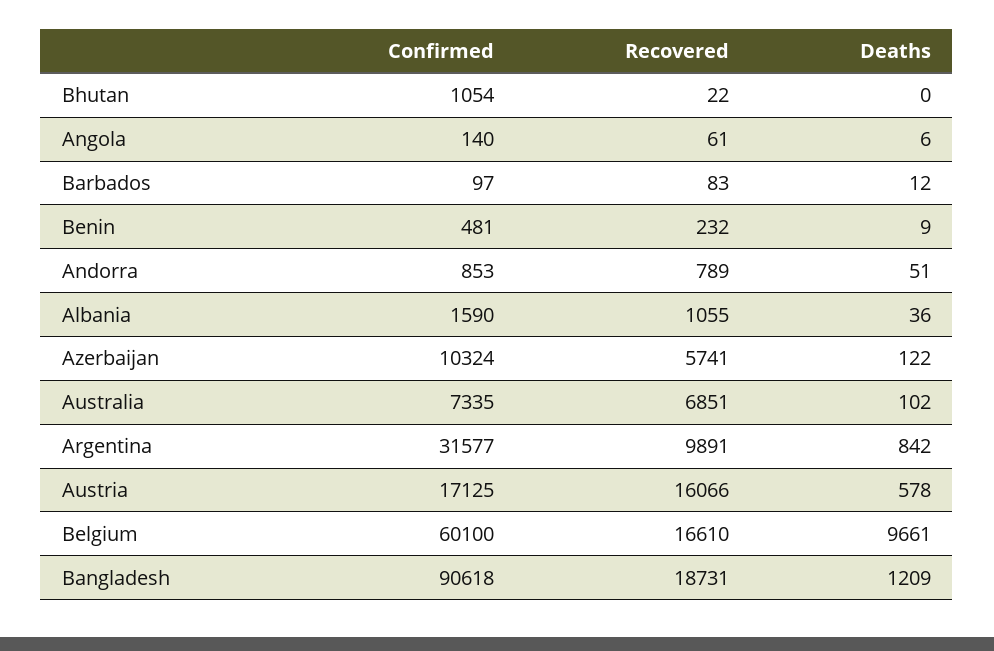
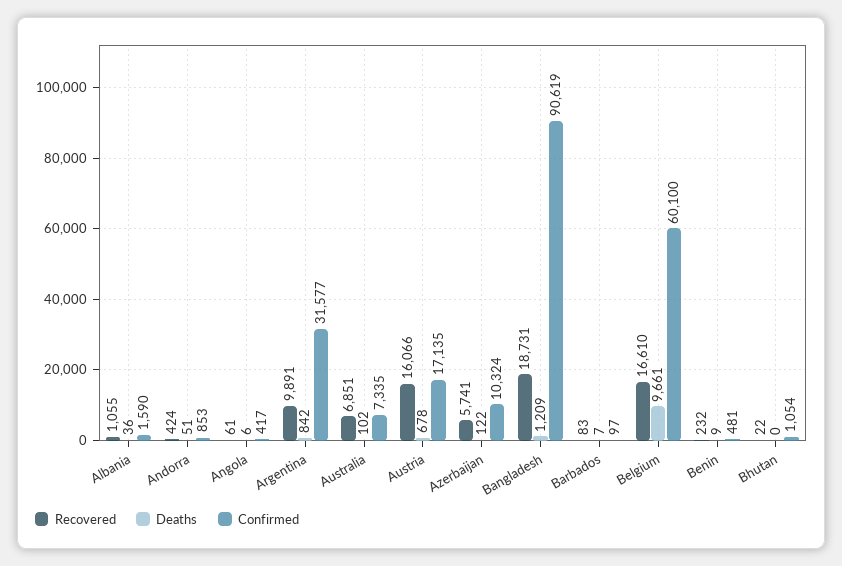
  {
    "Confirmed": {
      "Bhutan": 1054,
-     "Angola": 140,
+     "Angola": 417,
      "Barbados": 97,
      "Benin": 481,
      "Andorra": 853,
      "Albania": 1590,
      "Azerbaijan": 10324,
      "Australia": 7335,
      "Argentina": 31577,
-     "Austria": 17125,
+     "Austria": 17135,
      "Belgium": 60100,
-     "Bangladesh": 90618
+     "Bangladesh": 90619
    },
    "Recovered": {
      "Bhutan": 22,
      "Angola": 61,
      "Barbados": 83,
      "Benin": 232,
-     "Andorra": 789,
+     "Andorra": 424,
      "Albania": 1055,
      "Azerbaijan": 5741,
      "Australia": 6851,
      "Argentina": 9891,
      "Austria": 16066,
      "Belgium": 16610,
      "Bangladesh": 18731
    },
    "Deaths": {
      "Bhutan": 0,
      "Angola": 6,
-     "Barbados": 12,
+     "Barbados": 7,
      "Benin": 9,
      "Andorra": 51,
      "Albania": 36,
      "Azerbaijan": 122,
      "Australia": 102,
      "Argentina": 842,
-     "Austria": 578,
+     "Austria": 678,
      "Belgium": 9661,
      "Bangladesh": 1209
    }
  }

